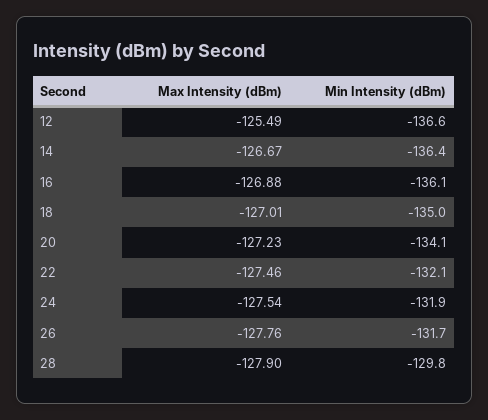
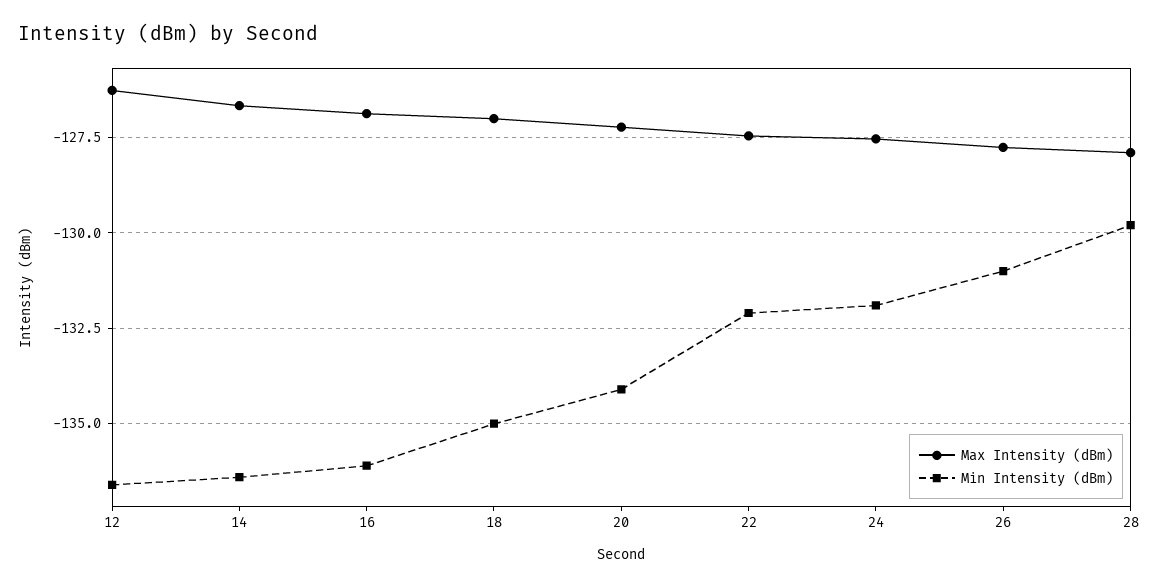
  {
    "Max Intensity (dBm)": {
-     "12": -125.49,
+     "12": -126.25,
      "14": -126.67,
      "16": -126.88,
      "18": -127.01,
      "20": -127.23,
      "22": -127.46,
      "24": -127.54,
      "26": -127.76,
      "28": -127.9
    },
    "Min Intensity (dBm)": {
      "12": -136.6,
      "14": -136.4,
      "16": -136.1,
      "18": -135,
      "20": -134.1,
      "22": -132.1,
      "24": -131.9,
-     "26": -131.7,
+     "26": -131,
      "28": -129.8
    }
  }

